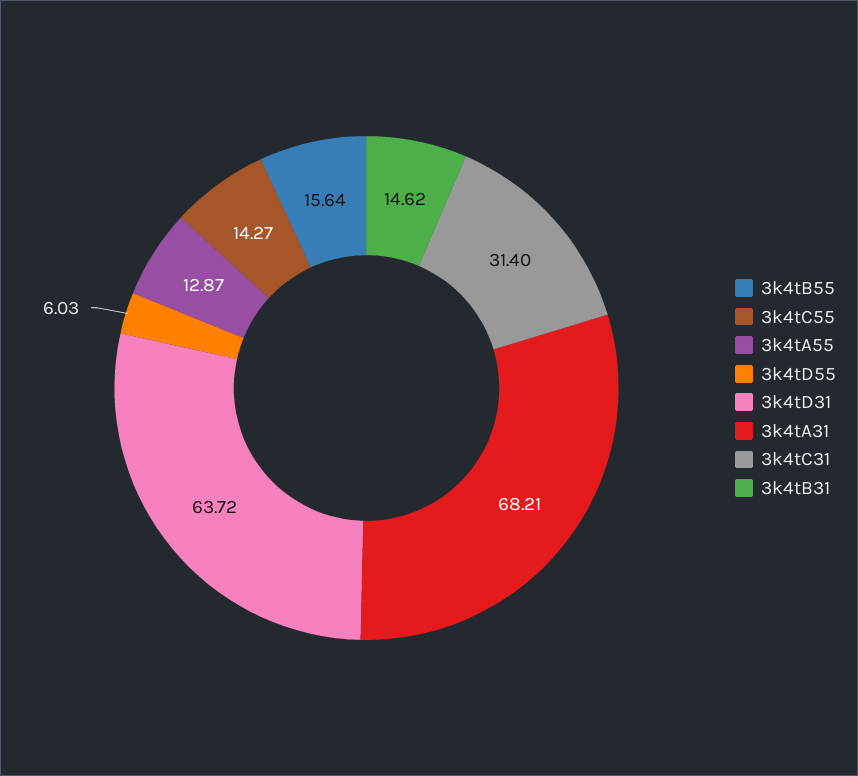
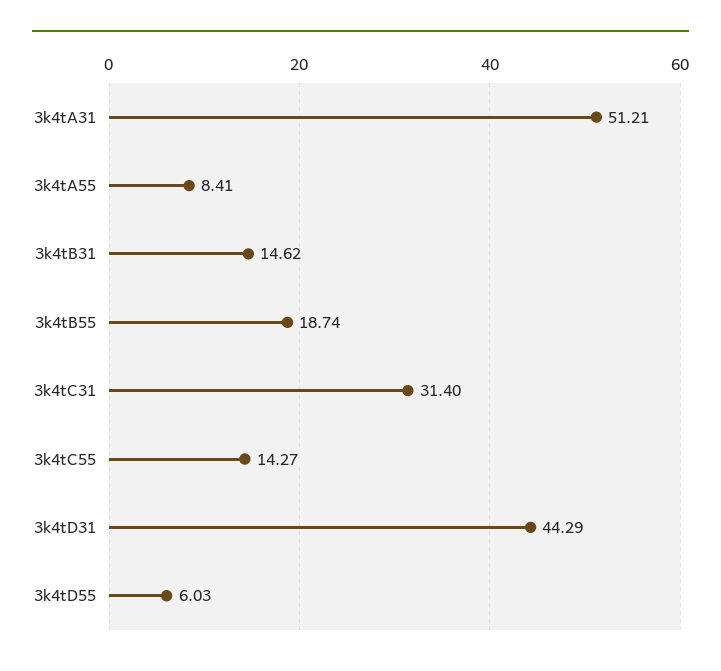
  {
-   "3k4tB55": 15.64,
+   "3k4tB55": 18.74,
    "3k4tC55": 14.27,
-   "3k4tA55": 12.87,
+   "3k4tA55": 8.41,
    "3k4tD55": 6.03,
-   "3k4tD31": 63.72,
+   "3k4tD31": 44.29,
-   "3k4tA31": 68.21,
+   "3k4tA31": 51.21,
    "3k4tC31": 31.4,
    "3k4tB31": 14.62
  }

